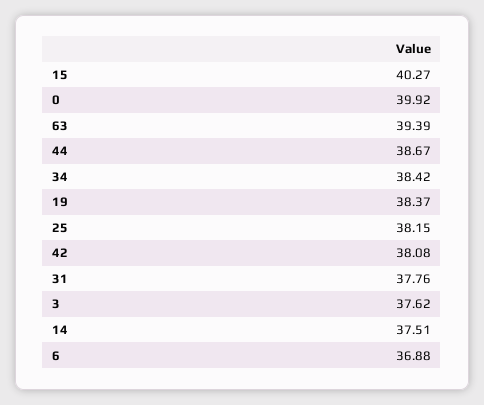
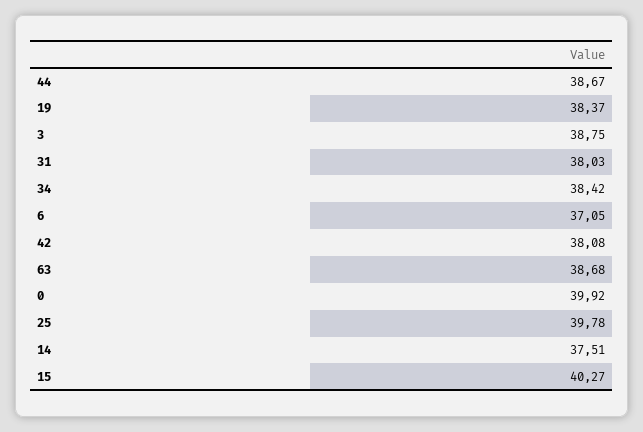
  {
    "15": 40.27,
    "0": 39.92,
-   "63": 39.39,
+   "63": 38.68,
    "44": 38.67,
    "34": 38.42,
    "19": 38.37,
-   "25": 38.15,
+   "25": 39.78,
    "42": 38.08,
-   "31": 37.76,
+   "31": 38.03,
-   "3": 37.62,
+   "3": 38.75,
    "14": 37.51,
-   "6": 36.88
+   "6": 37.05
  }

